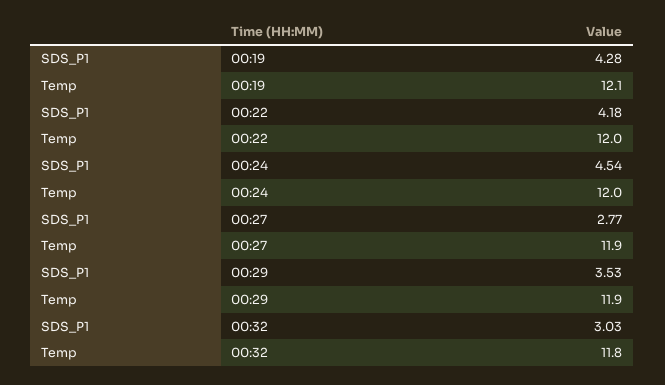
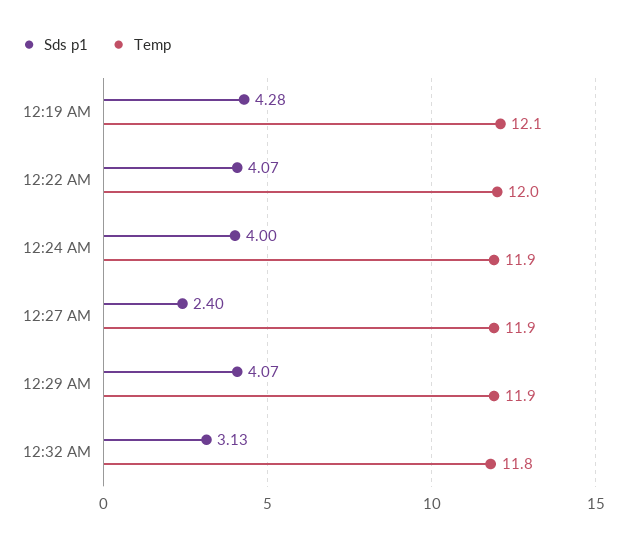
  {
    "SDS_P1": {
      "00:19": 4.28,
-     "00:22": 4.18,
+     "00:22": 4.07,
-     "00:24": 4.54,
+     "00:24": 4,
-     "00:27": 2.77,
+     "00:27": 2.4,
-     "00:29": 3.53,
+     "00:29": 4.07,
-     "00:32": 3.03
+     "00:32": 3.13
    },
    "Temp": {
      "00:19": 12.1,
      "00:22": 12,
-     "00:24": 12,
+     "00:24": 11.9,
      "00:27": 11.9,
      "00:29": 11.9,
      "00:32": 11.8
    }
  }

